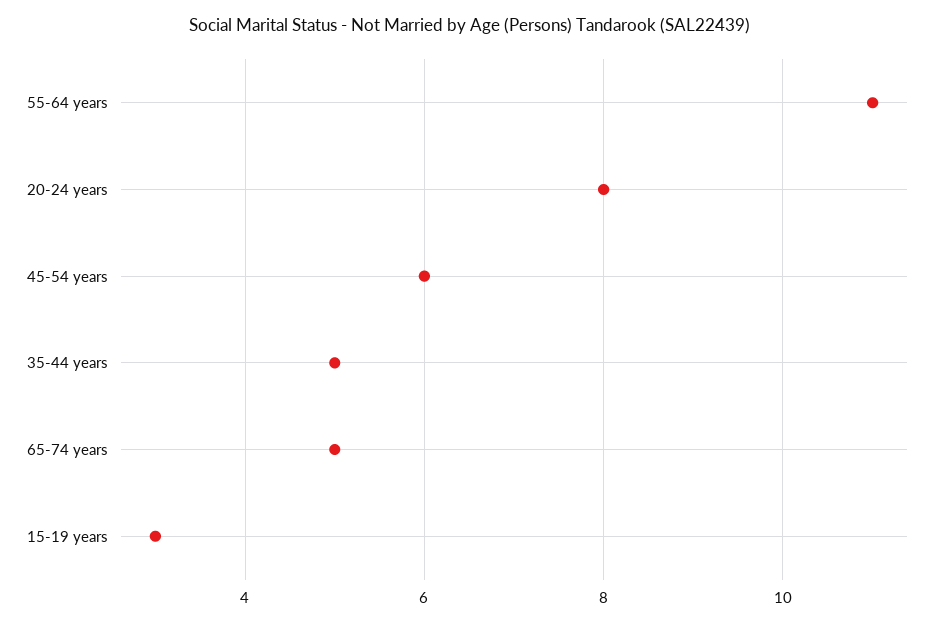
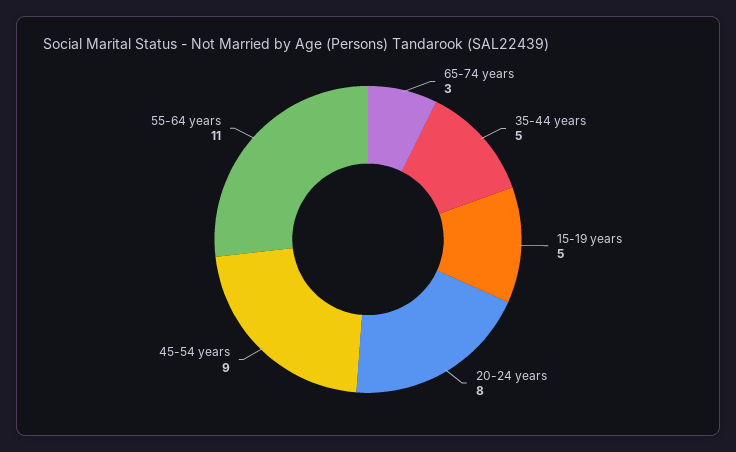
  {
    "55-64 years": 11,
    "20-24 years": 8,
-   "45-54 years": 6,
+   "45-54 years": 9,
    "35-44 years": 5,
-   "65-74 years": 5,
+   "65-74 years": 3,
-   "15-19 years": 3
+   "15-19 years": 5
  }

